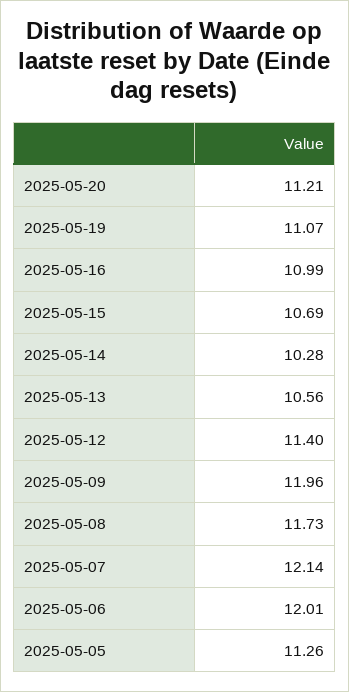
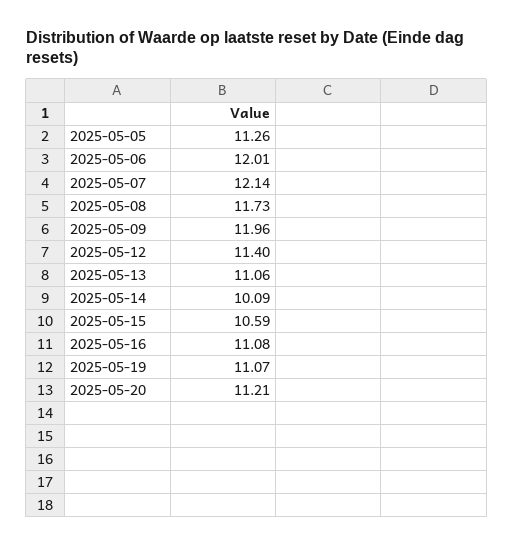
  {
    "2025-05-20": 11.21,
    "2025-05-19": 11.07,
-   "2025-05-16": 10.99,
+   "2025-05-16": 11.08,
-   "2025-05-15": 10.69,
+   "2025-05-15": 10.59,
-   "2025-05-14": 10.28,
+   "2025-05-14": 10.09,
-   "2025-05-13": 10.56,
+   "2025-05-13": 11.06,
    "2025-05-12": 11.4,
    "2025-05-09": 11.96,
    "2025-05-08": 11.73,
    "2025-05-07": 12.14,
    "2025-05-06": 12.01,
    "2025-05-05": 11.26
  }

